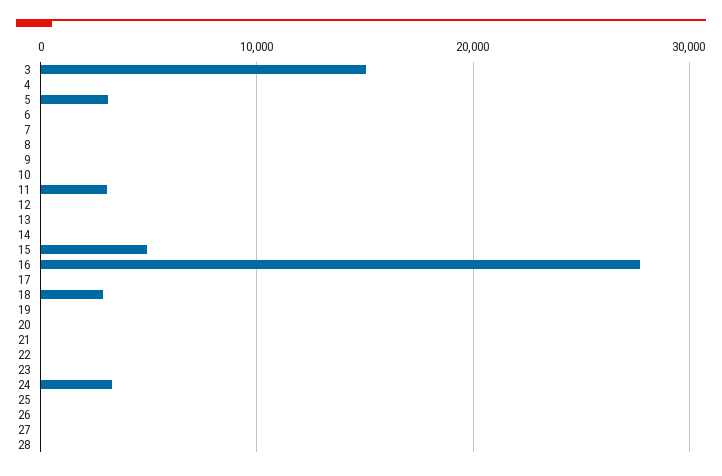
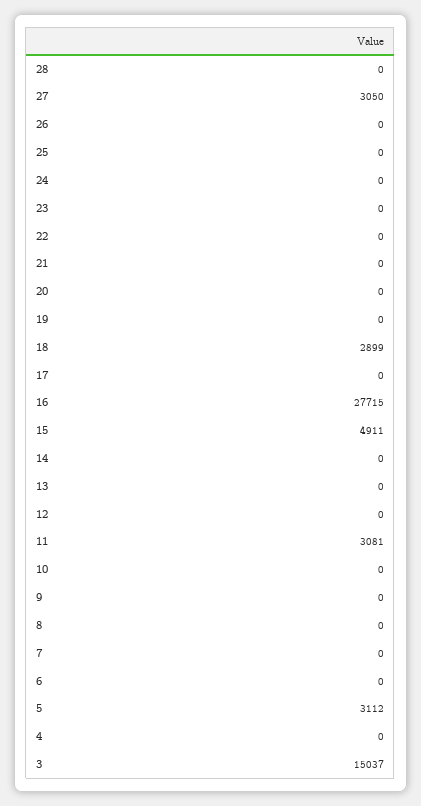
  {
    "3": 15037,
    "4": 0,
    "5": 3112,
    "6": 0,
    "7": 0,
    "8": 0,
    "9": 0,
    "10": 0,
    "11": 3081,
    "12": 0,
    "13": 0,
    "14": 0,
    "15": 4911,
    "16": 27715,
    "17": 0,
    "18": 2899,
    "19": 0,
    "20": 0,
    "21": 0,
    "22": 0,
    "23": 0,
-   "24": 3000,
+   "24": 0,
    "25": 0,
    "26": 0,
-   "27": 0,
+   "27": 3050,
    "28": 0
  }

